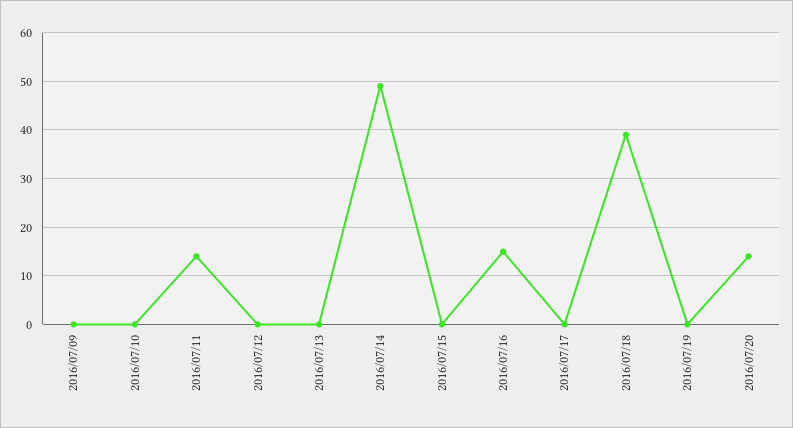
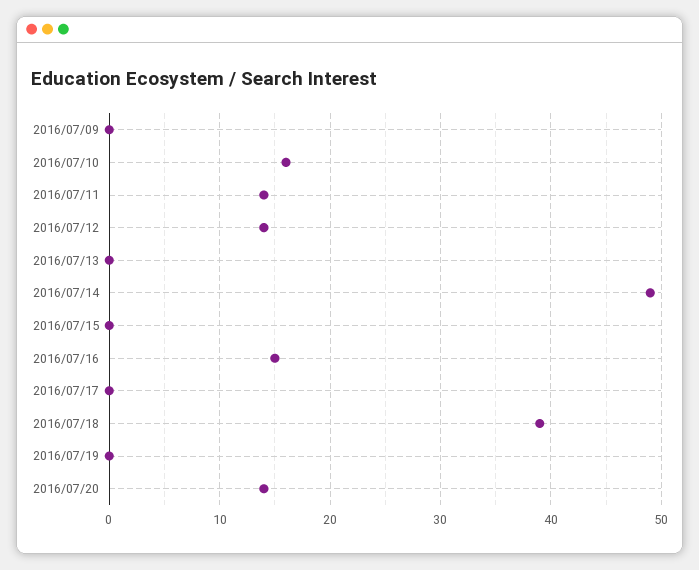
  {
    "2016/07/09": 0,
-   "2016/07/10": 0,
+   "2016/07/10": 16,
    "2016/07/11": 14,
-   "2016/07/12": 0,
+   "2016/07/12": 14,
    "2016/07/13": 0,
    "2016/07/14": 49,
    "2016/07/15": 0,
    "2016/07/16": 15,
    "2016/07/17": 0,
    "2016/07/18": 39,
    "2016/07/19": 0,
    "2016/07/20": 14
  }

